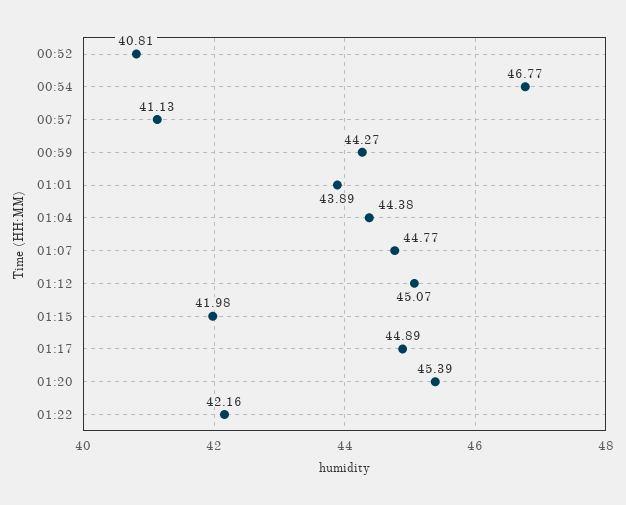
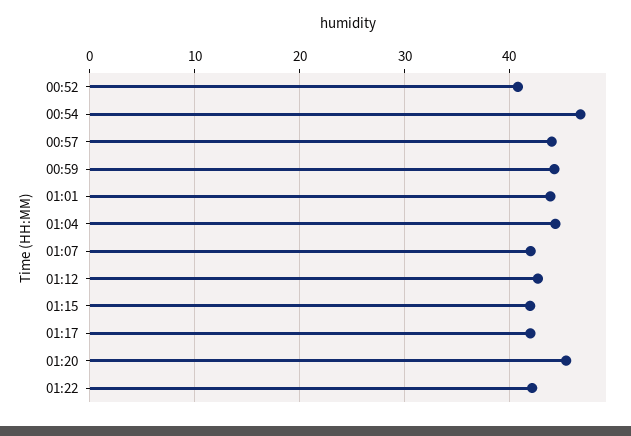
  {
    "00:52": 40.81,
    "00:54": 46.77,
-   "00:57": 41.13,
+   "00:57": 44,
    "00:59": 44.27,
    "01:01": 43.89,
    "01:04": 44.38,
-   "01:07": 44.77,
+   "01:07": 42,
-   "01:12": 45.07,
+   "01:12": 43,
    "01:15": 41.98,
-   "01:17": 44.89,
+   "01:17": 42,
    "01:20": 45.39,
    "01:22": 42.16
  }

